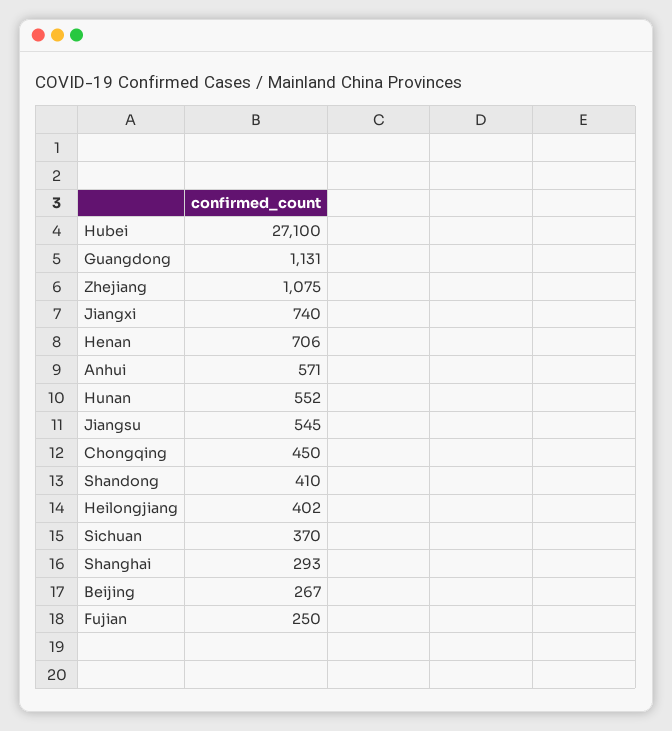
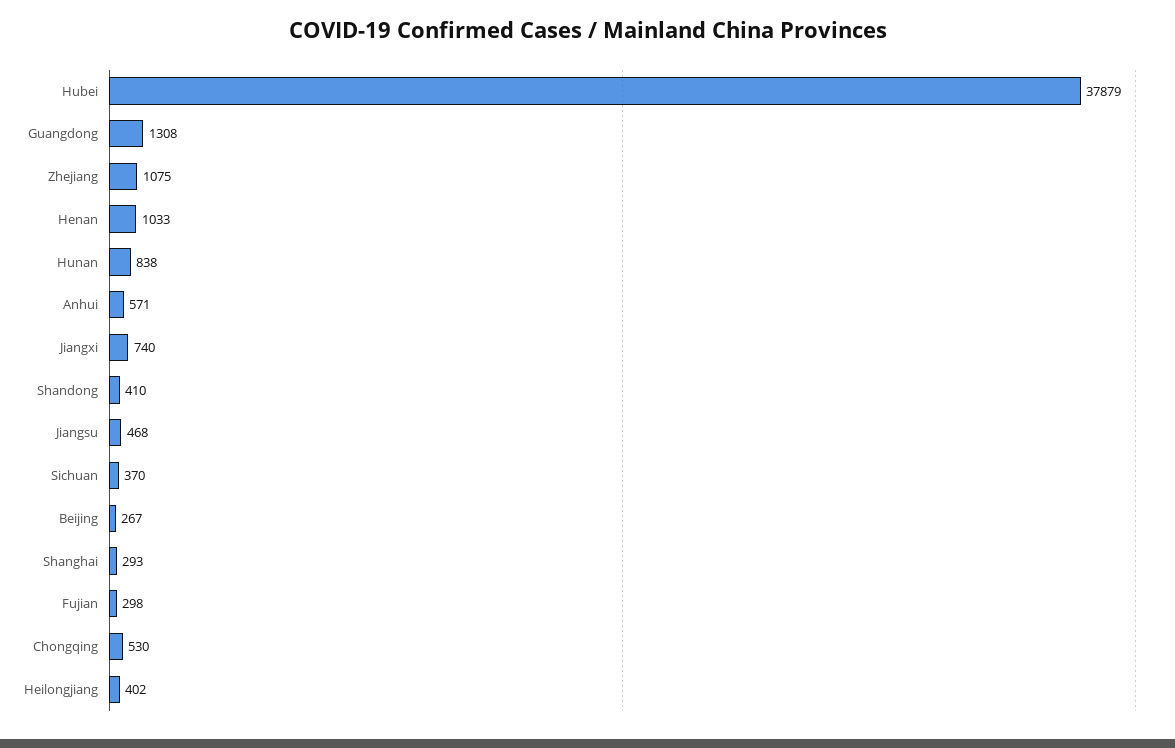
  {
-   "Hubei": 27100,
+   "Hubei": 37879,
-   "Guangdong": 1131,
+   "Guangdong": 1308,
    "Zhejiang": 1075,
    "Jiangxi": 740,
-   "Henan": 706,
+   "Henan": 1033,
    "Anhui": 571,
-   "Hunan": 552,
+   "Hunan": 838,
-   "Jiangsu": 545,
+   "Jiangsu": 468,
-   "Chongqing": 450,
+   "Chongqing": 530,
    "Shandong": 410,
    "Heilongjiang": 402,
    "Sichuan": 370,
    "Shanghai": 293,
    "Beijing": 267,
-   "Fujian": 250
+   "Fujian": 298
  }

